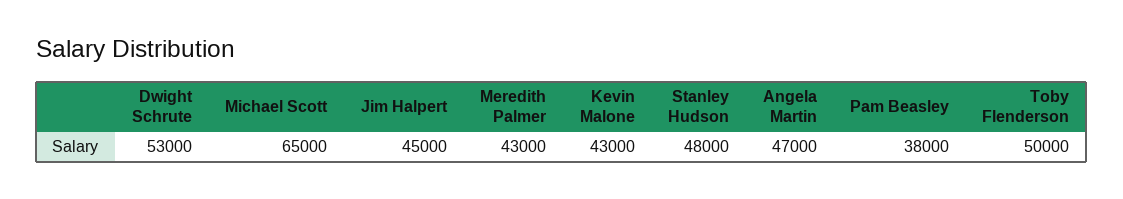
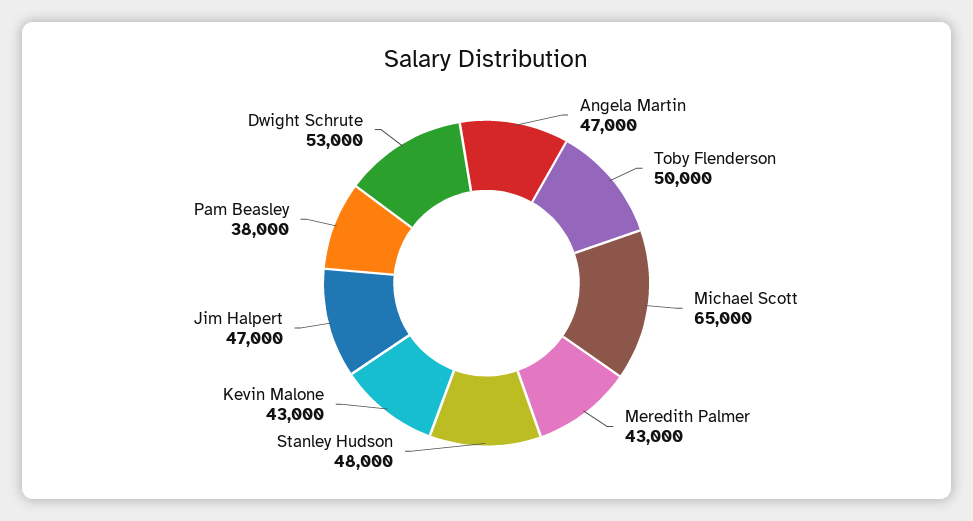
  {
    "Dwight Schrute": 53000,
    "Michael Scott": 65000,
-   "Jim Halpert": 45000,
+   "Jim Halpert": 47000,
    "Meredith Palmer": 43000,
    "Kevin Malone": 43000,
    "Stanley Hudson": 48000,
    "Angela Martin": 47000,
    "Pam Beasley": 38000,
    "Toby Flenderson": 50000
  }

